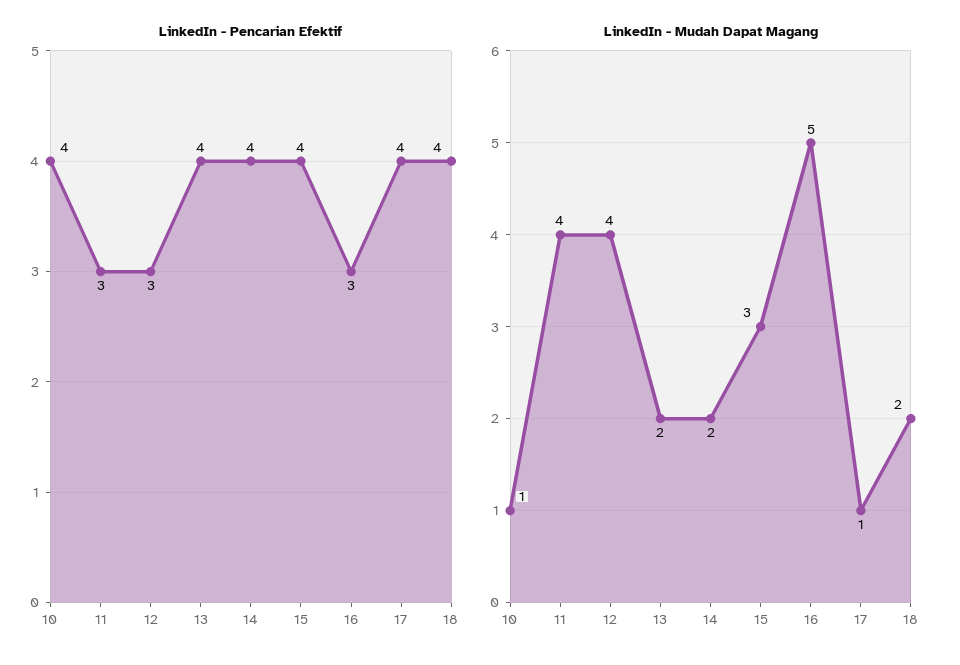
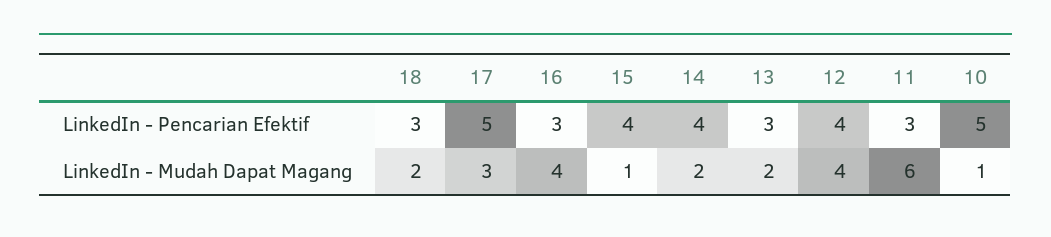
  {
    "LinkedIn - Pencarian Efektif": {
-     "10": 4,
+     "10": 5,
      "11": 3,
-     "12": 3,
+     "12": 4,
-     "13": 4,
+     "13": 3,
      "14": 4,
      "15": 4,
      "16": 3,
-     "17": 4,
+     "17": 5,
-     "18": 4
+     "18": 3
    },
    "LinkedIn - Mudah Dapat Magang": {
      "10": 1,
-     "11": 4,
+     "11": 6,
      "12": 4,
      "13": 2,
      "14": 2,
-     "15": 3,
+     "15": 1,
-     "16": 5,
+     "16": 4,
-     "17": 1,
+     "17": 3,
      "18": 2
    }
  }

